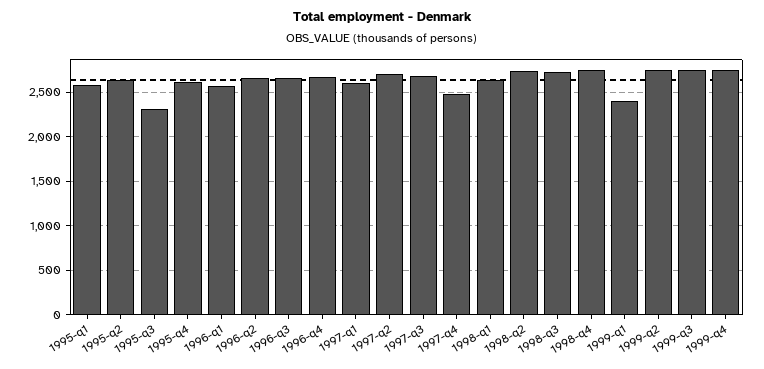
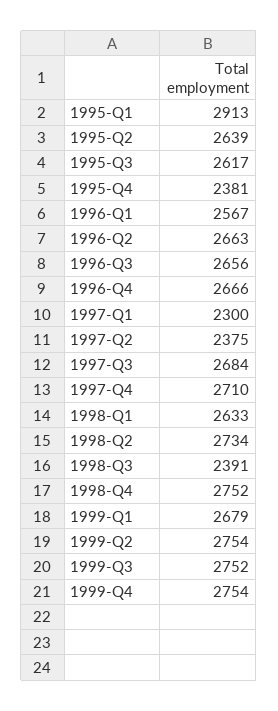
  {
-   "1995-q1": 2600,
+   "1995-q1": 2913,
    "1995-q2": 2639,
-   "1995-q3": 2300,
+   "1995-q3": 2617,
-   "1995-q4": 2600,
+   "1995-q4": 2381,
    "1996-q1": 2567,
    "1996-q2": 2663,
    "1996-q3": 2656,
    "1996-q4": 2666,
-   "1997-q1": 2600,
+   "1997-q1": 2300,
-   "1997-q2": 2700,
+   "1997-q2": 2375,
    "1997-q3": 2684,
-   "1997-q4": 2500,
+   "1997-q4": 2710,
    "1998-q1": 2633,
    "1998-q2": 2734,
-   "1998-q3": 2700,
+   "1998-q3": 2391,
    "1998-q4": 2752,
-   "1999-q1": 2400,
+   "1999-q1": 2679,
    "1999-q2": 2754,
    "1999-q3": 2752,
    "1999-q4": 2754
  }

